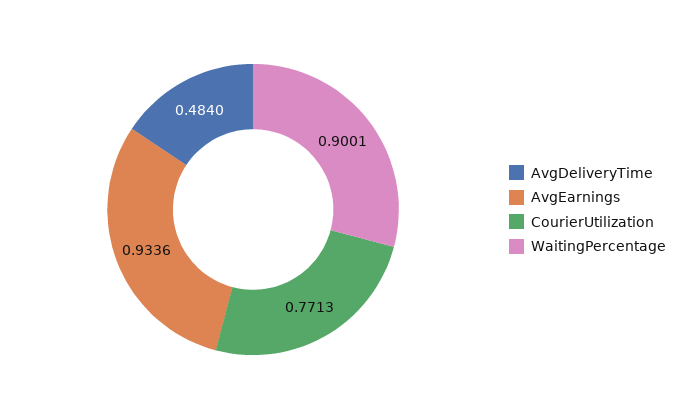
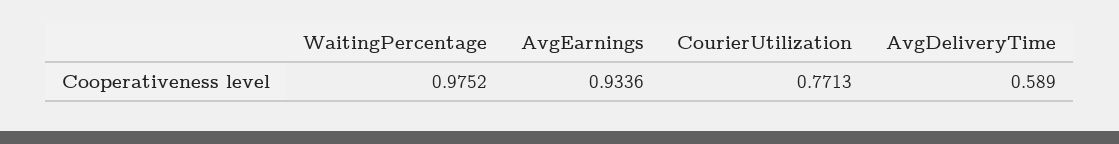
  {
-   "AvgDeliveryTime": 0.484,
+   "AvgDeliveryTime": 0.589,
    "AvgEarnings": 0.9336,
    "CourierUtilization": 0.7713,
-   "WaitingPercentage": 0.9001
+   "WaitingPercentage": 0.9752
  }

